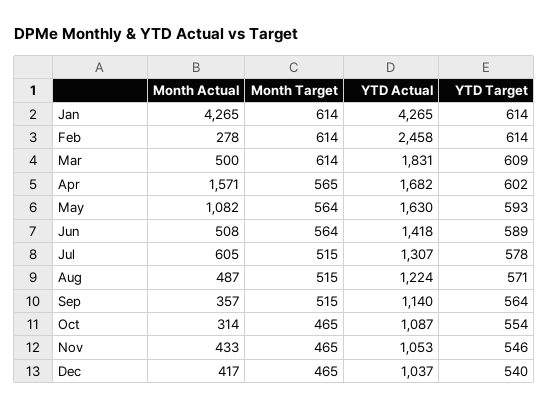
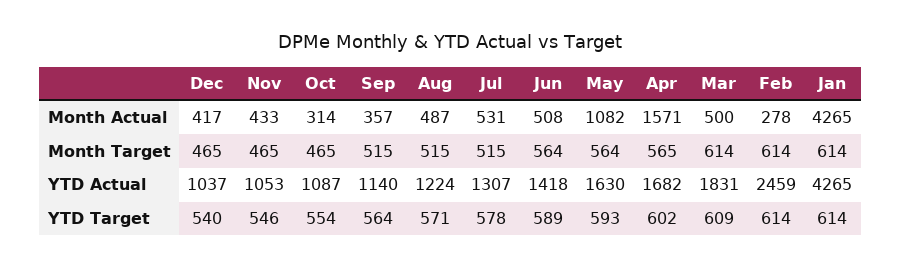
  {
    "Month Actual": {
      "Jan": 4265,
      "Feb": 278,
      "Mar": 500,
      "Apr": 1571,
      "May": 1082,
      "Jun": 508,
-     "Jul": 605,
+     "Jul": 531,
      "Aug": 487,
      "Sep": 357,
      "Oct": 314,
      "Nov": 433,
      "Dec": 417
    },
    "Month Target": {
      "Jan": 614,
      "Feb": 614,
      "Mar": 614,
      "Apr": 565,
      "May": 564,
      "Jun": 564,
      "Jul": 515,
      "Aug": 515,
      "Sep": 515,
      "Oct": 465,
      "Nov": 465,
      "Dec": 465
    },
    "YTD Actual": {
      "Jan": 4265,
-     "Feb": 2458,
+     "Feb": 2459,
      "Mar": 1831,
      "Apr": 1682,
      "May": 1630,
      "Jun": 1418,
      "Jul": 1307,
      "Aug": 1224,
      "Sep": 1140,
      "Oct": 1087,
      "Nov": 1053,
      "Dec": 1037
    },
    "YTD Target": {
      "Jan": 614,
      "Feb": 614,
      "Mar": 609,
      "Apr": 602,
      "May": 593,
      "Jun": 589,
      "Jul": 578,
      "Aug": 571,
      "Sep": 564,
      "Oct": 554,
      "Nov": 546,
      "Dec": 540
    }
  }

